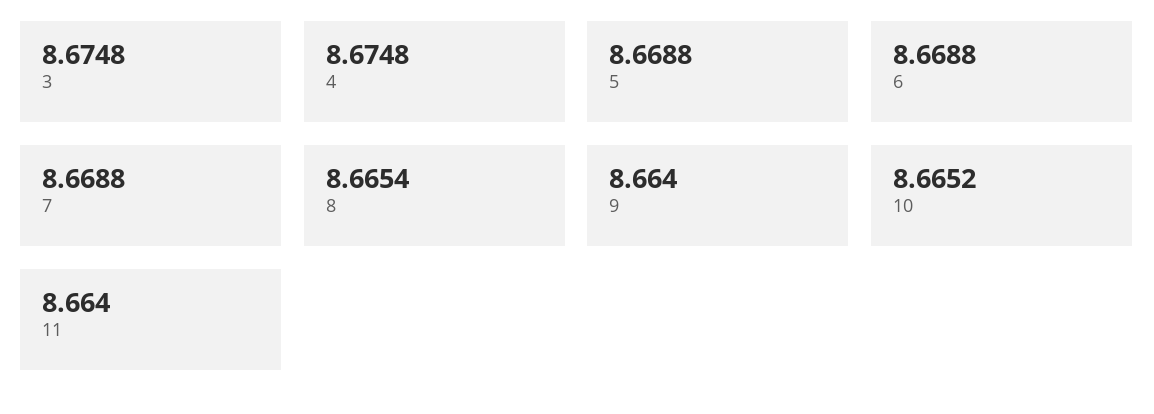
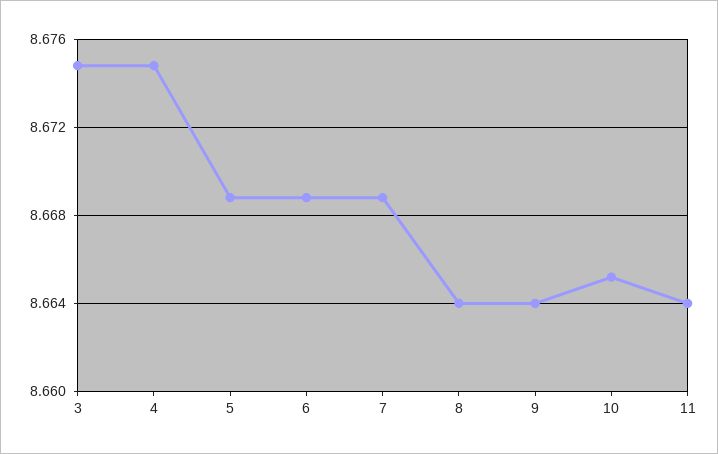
  {
    "3": 8.6748,
    "4": 8.6748,
    "5": 8.6688,
    "6": 8.6688,
    "7": 8.6688,
-   "8": 8.6654,
+   "8": 8.664,
    "9": 8.664,
    "10": 8.6652,
    "11": 8.664
  }

